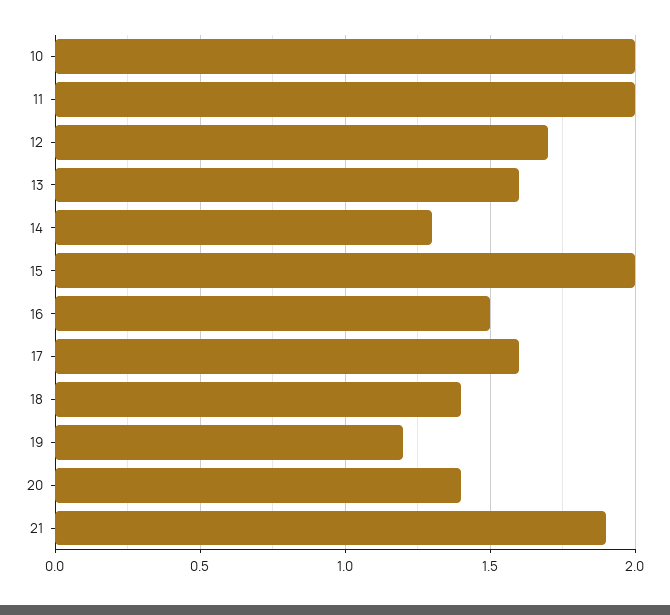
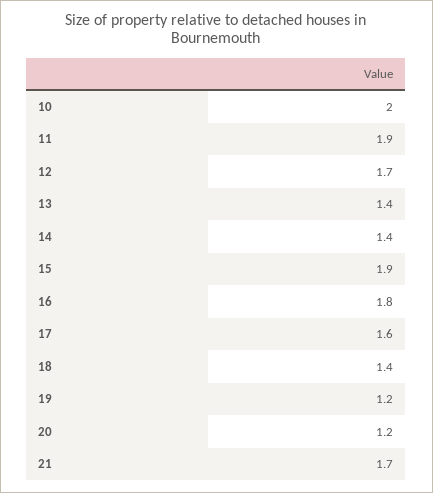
  {
    "10": 2,
-   "11": 2,
+   "11": 1.9,
    "12": 1.7,
-   "13": 1.6,
+   "13": 1.4,
-   "14": 1.3,
+   "14": 1.4,
-   "15": 2,
+   "15": 1.9,
-   "16": 1.5,
+   "16": 1.8,
    "17": 1.6,
    "18": 1.4,
    "19": 1.2,
-   "20": 1.4,
+   "20": 1.2,
-   "21": 1.9
+   "21": 1.7
  }

